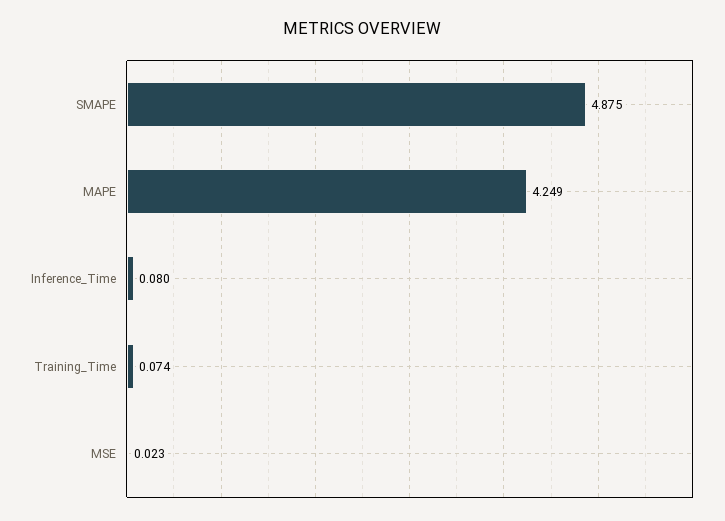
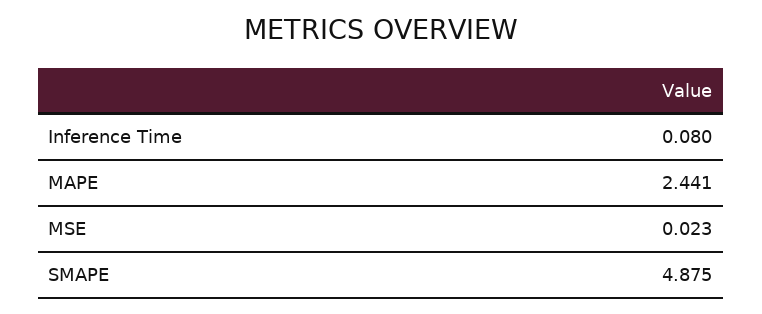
  {
    "SMAPE": 4.875,
-   "MAPE": 4.249,
+   "MAPE": 2.441,
    "Inference_Time": 0.08,
-   "Training_Time": 0.074,
    "MSE": 0.023
  }

